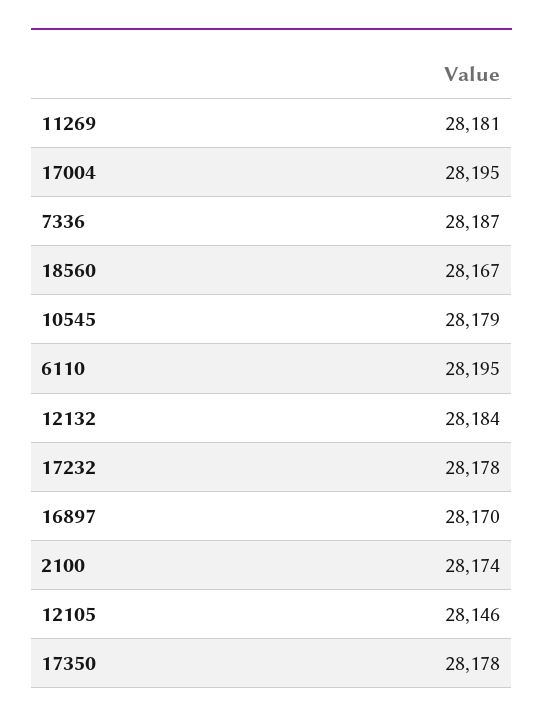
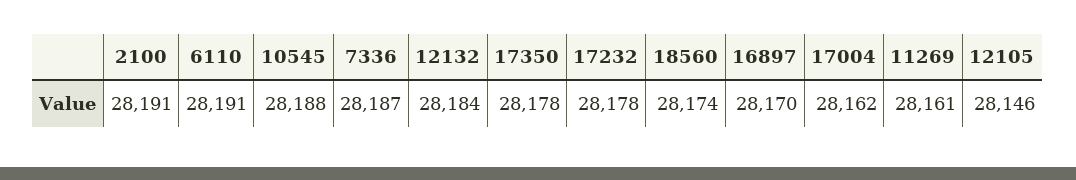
  {
-   "11269": 28181,
+   "11269": 28161,
-   "17004": 28195,
+   "17004": 28162,
    "7336": 28187,
-   "18560": 28167,
+   "18560": 28174,
-   "10545": 28179,
+   "10545": 28188,
-   "6110": 28195,
+   "6110": 28191,
    "12132": 28184,
    "17232": 28178,
    "16897": 28170,
-   "2100": 28174,
+   "2100": 28191,
    "12105": 28146,
    "17350": 28178
  }

